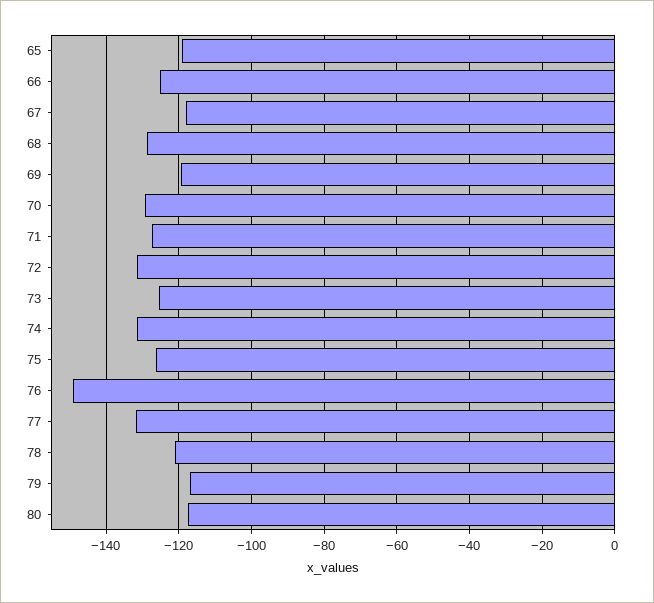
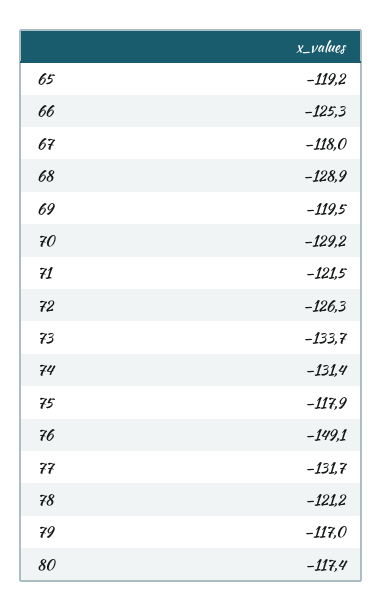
  {
    "65": -119.2,
    "66": -125.3,
    "67": -118,
    "68": -128.9,
    "69": -119.5,
    "70": -129.2,
-   "71": -128,
+   "71": -121.5,
-   "72": -132,
+   "72": -126.3,
-   "73": -126,
+   "73": -133.7,
    "74": -131.4,
-   "75": -126,
+   "75": -117.9,
    "76": -149.1,
    "77": -131.7,
    "78": -121.2,
    "79": -117,
    "80": -117.4
  }

